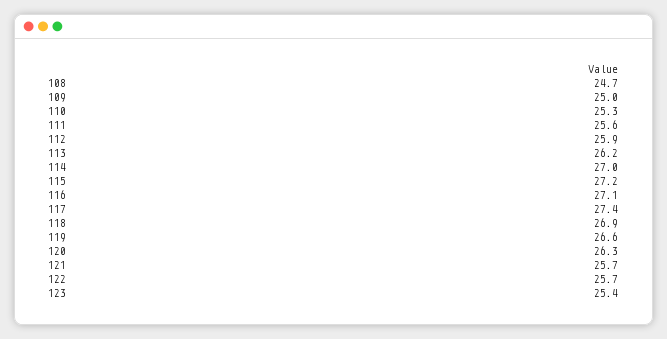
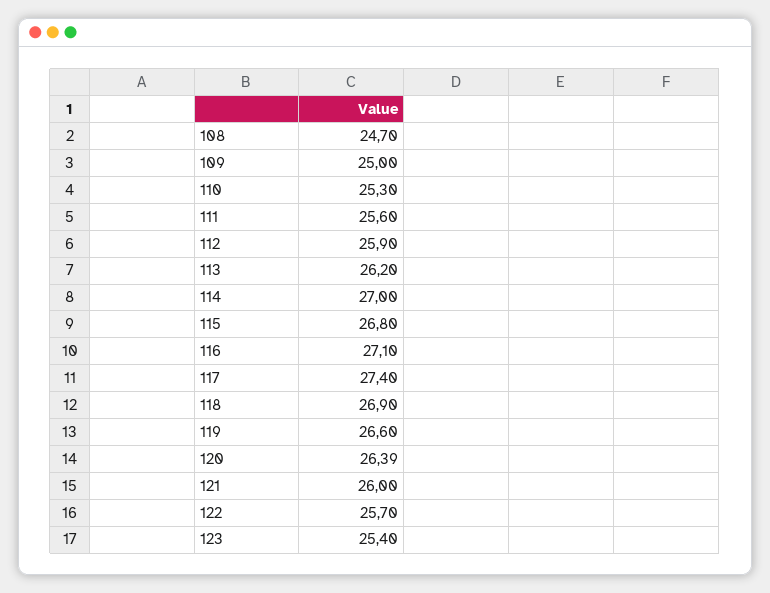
  {
    "108": 24.7,
    "109": 25,
    "110": 25.3,
    "111": 25.6,
    "112": 25.9,
    "113": 26.2,
    "114": 27,
-   "115": 27.2,
+   "115": 26.8,
    "116": 27.1,
    "117": 27.4,
    "118": 26.9,
    "119": 26.6,
-   "120": 26.3,
+   "120": 26.39,
-   "121": 25.7,
+   "121": 26,
    "122": 25.7,
    "123": 25.4
  }

